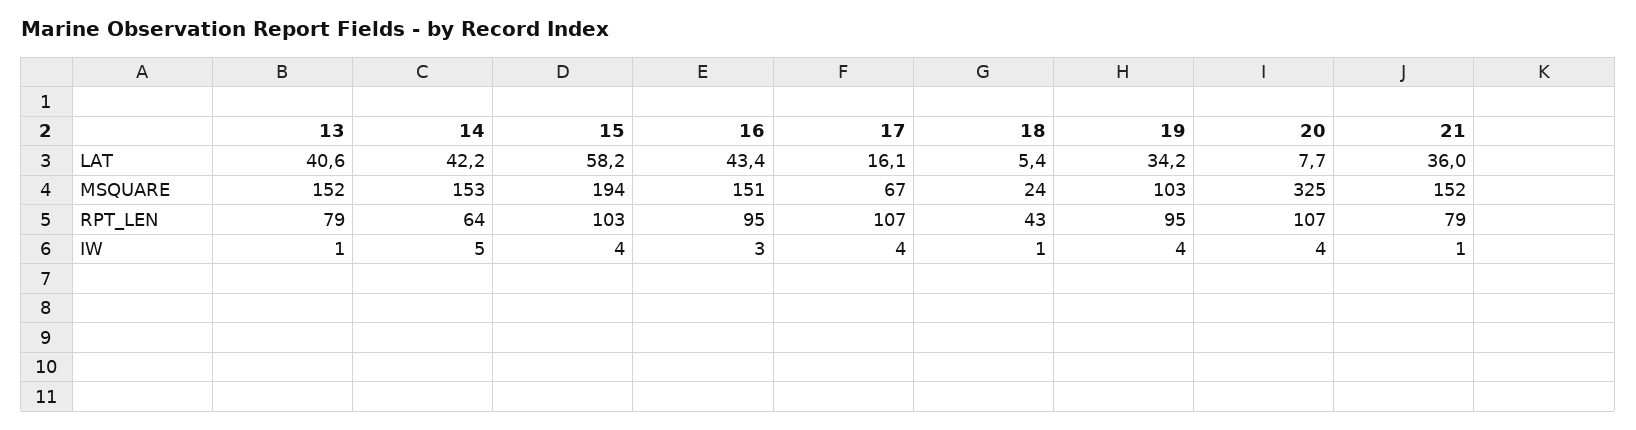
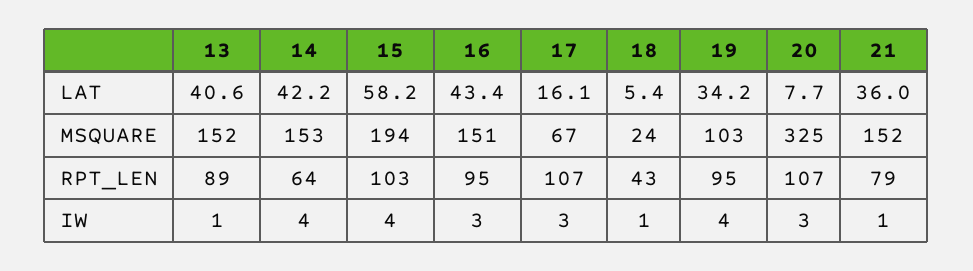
  {
    "13": {
      "LAT": 40.6,
      "MSQUARE": 152,
-     "RPT_LEN": 79,
+     "RPT_LEN": 89,
      "IW": 1
    },
    "14": {
      "LAT": 42.2,
      "MSQUARE": 153,
      "RPT_LEN": 64,
-     "IW": 5
+     "IW": 4
    },
    "15": {
      "LAT": 58.2,
      "MSQUARE": 194,
      "RPT_LEN": 103,
      "IW": 4
    },
    "16": {
      "LAT": 43.4,
      "MSQUARE": 151,
      "RPT_LEN": 95,
      "IW": 3
    },
    "17": {
      "LAT": 16.1,
      "MSQUARE": 67,
      "RPT_LEN": 107,
-     "IW": 4
+     "IW": 3
    },
    "18": {
      "LAT": 5.4,
      "MSQUARE": 24,
      "RPT_LEN": 43,
      "IW": 1
    },
    "19": {
      "LAT": 34.2,
      "MSQUARE": 103,
      "RPT_LEN": 95,
      "IW": 4
    },
    "20": {
      "LAT": 7.7,
      "MSQUARE": 325,
      "RPT_LEN": 107,
-     "IW": 4
+     "IW": 3
    },
    "21": {
      "LAT": 36,
      "MSQUARE": 152,
      "RPT_LEN": 79,
      "IW": 1
    }
  }

